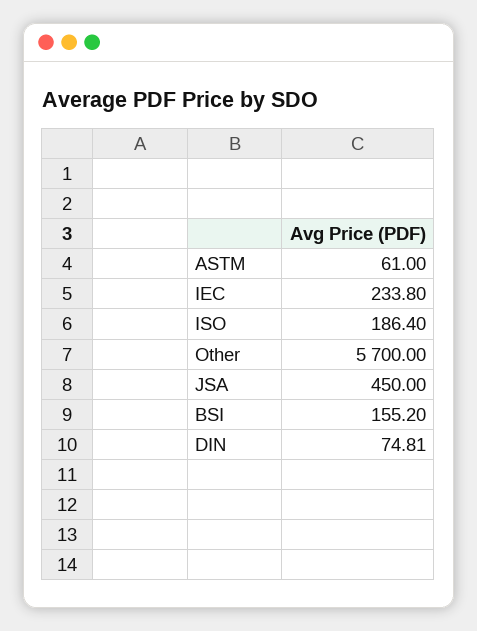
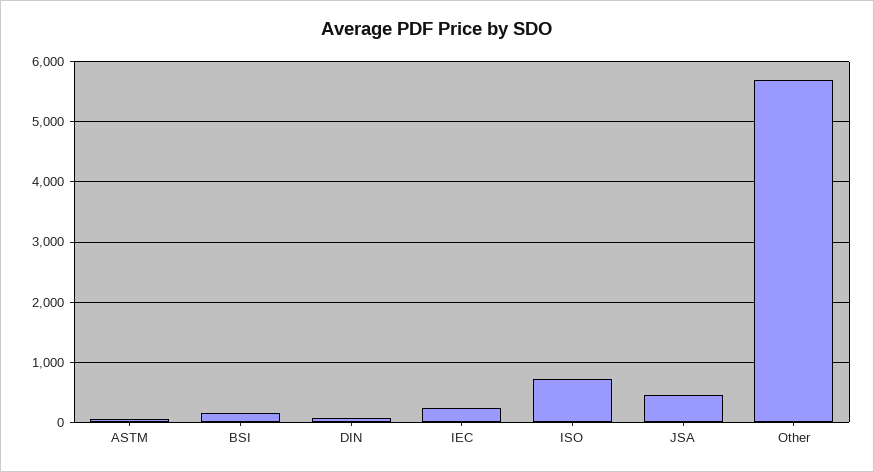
  {
    "ASTM": 61,
    "IEC": 233.8,
-   "ISO": 186.4,
+   "ISO": 700,
    "Other": 5700,
    "JSA": 450,
    "BSI": 155.2,
    "DIN": 74.81
  }

